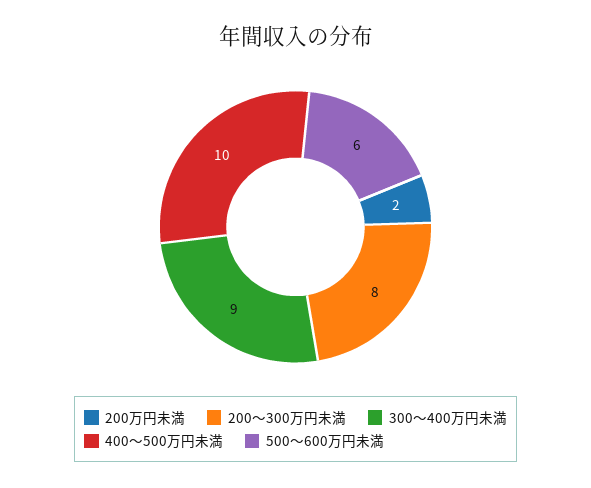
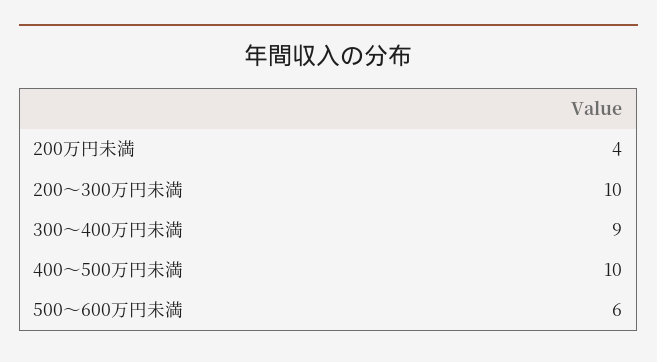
  {
-   "200万円未満": 2,
+   "200万円未満": 4,
-   "200～300万円未満": 8,
+   "200～300万円未満": 10,
    "300～400万円未満": 9,
    "400～500万円未満": 10,
    "500～600万円未満": 6
  }

